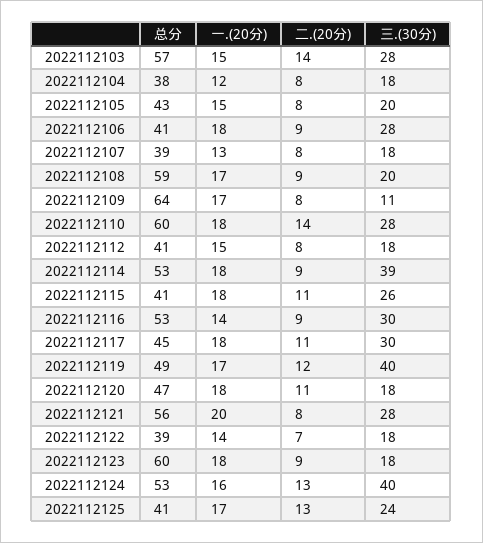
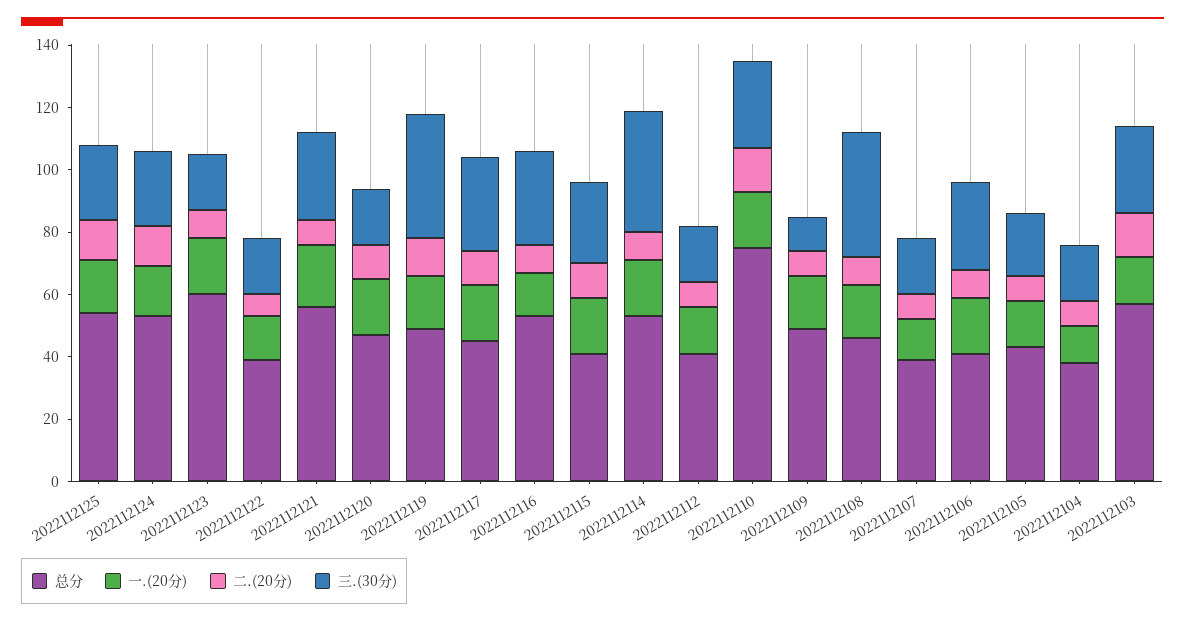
  {
    "总分": {
      "2022112103": 57,
      "2022112104": 38,
      "2022112105": 43,
      "2022112106": 41,
      "2022112107": 39,
-     "2022112108": 59,
+     "2022112108": 45,
-     "2022112109": 64,
+     "2022112109": 50,
-     "2022112110": 60,
+     "2022112110": 75,
      "2022112112": 41,
      "2022112114": 53,
      "2022112115": 41,
      "2022112116": 53,
      "2022112117": 45,
      "2022112119": 49,
      "2022112120": 47,
      "2022112121": 56,
      "2022112122": 39,
      "2022112123": 60,
      "2022112124": 53,
-     "2022112125": 41
+     "2022112125": 55
    },
    "一.(20分)": {
      "2022112103": 15,
      "2022112104": 12,
      "2022112105": 15,
      "2022112106": 18,
      "2022112107": 13,
      "2022112108": 17,
      "2022112109": 17,
      "2022112110": 18,
      "2022112112": 15,
      "2022112114": 18,
      "2022112115": 18,
      "2022112116": 14,
      "2022112117": 18,
      "2022112119": 17,
      "2022112120": 18,
      "2022112121": 20,
      "2022112122": 14,
      "2022112123": 18,
      "2022112124": 16,
      "2022112125": 17
    },
    "二.(20分)": {
      "2022112103": 14,
      "2022112104": 8,
      "2022112105": 8,
      "2022112106": 9,
      "2022112107": 8,
      "2022112108": 9,
      "2022112109": 8,
      "2022112110": 14,
      "2022112112": 8,
      "2022112114": 9,
      "2022112115": 11,
      "2022112116": 9,
      "2022112117": 11,
      "2022112119": 12,
      "2022112120": 11,
      "2022112121": 8,
      "2022112122": 7,
      "2022112123": 9,
      "2022112124": 13,
      "2022112125": 13
    },
    "三.(30分)": {
      "2022112103": 28,
      "2022112104": 18,
      "2022112105": 20,
      "2022112106": 28,
      "2022112107": 18,
-     "2022112108": 20,
+     "2022112108": 40,
      "2022112109": 11,
      "2022112110": 28,
      "2022112112": 18,
      "2022112114": 39,
      "2022112115": 26,
      "2022112116": 30,
      "2022112117": 30,
      "2022112119": 40,
      "2022112120": 18,
      "2022112121": 28,
      "2022112122": 18,
      "2022112123": 18,
-     "2022112124": 40,
+     "2022112124": 25,
      "2022112125": 24
    }
  }

